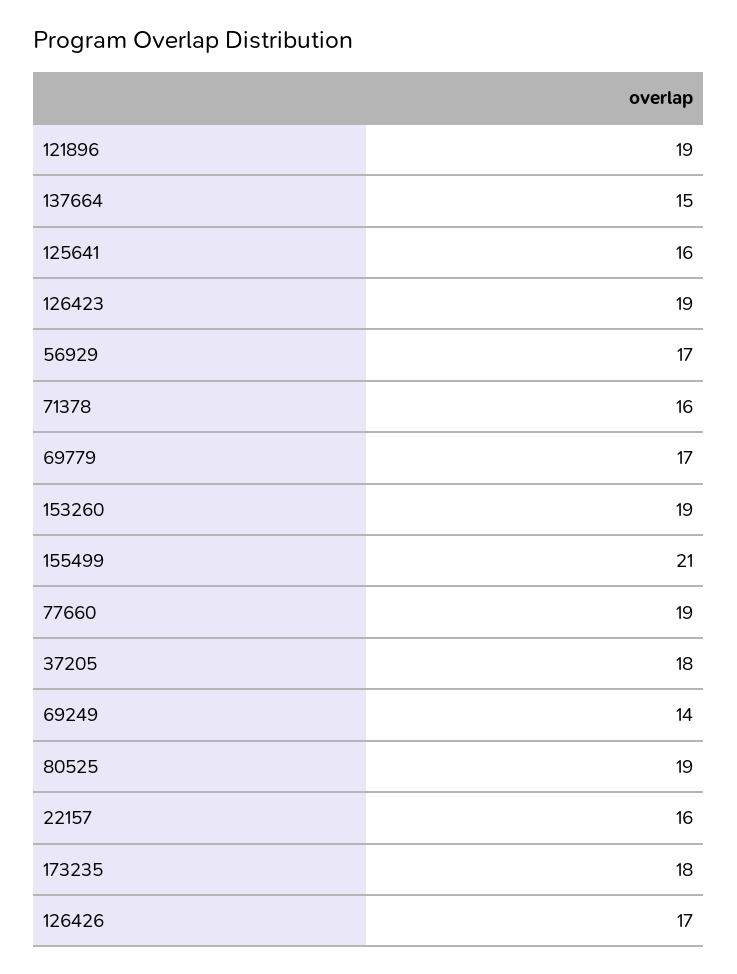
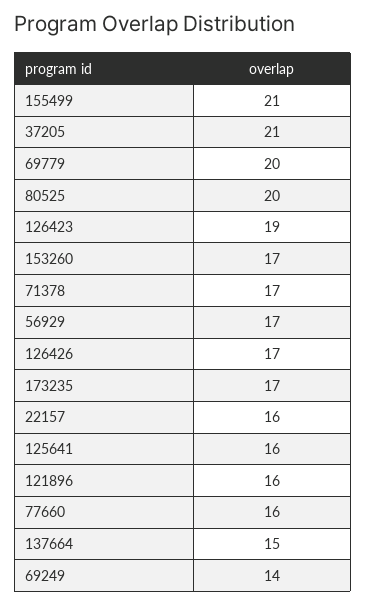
  {
-   "121896": 19,
+   "121896": 16,
    "137664": 15,
    "125641": 16,
    "126423": 19,
    "56929": 17,
-   "71378": 16,
+   "71378": 17,
-   "69779": 17,
+   "69779": 20,
-   "153260": 19,
+   "153260": 17,
    "155499": 21,
-   "77660": 19,
+   "77660": 16,
-   "37205": 18,
+   "37205": 21,
    "69249": 14,
-   "80525": 19,
+   "80525": 20,
    "22157": 16,
-   "173235": 18,
+   "173235": 17,
    "126426": 17
  }

